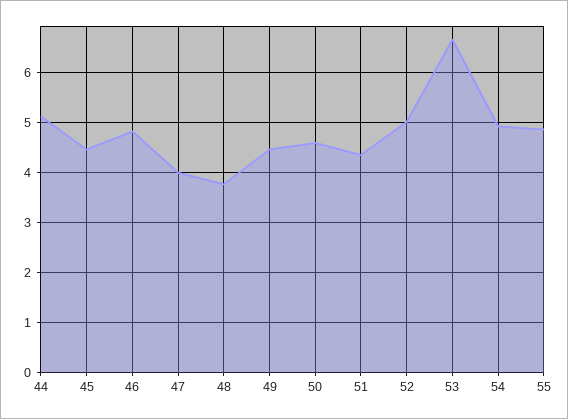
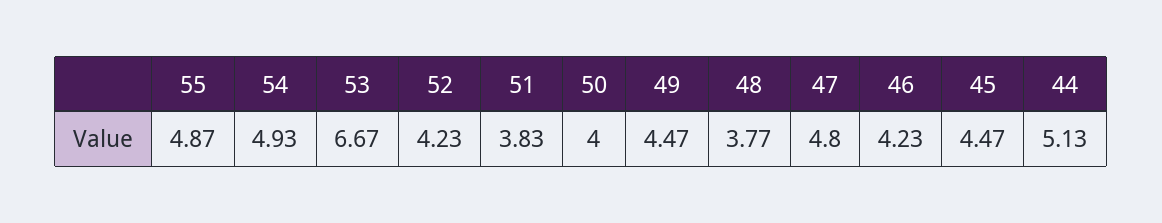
  {
    "44": 5.13,
    "45": 4.47,
-   "46": 4.8,
+   "46": 4.23,
-   "47": 4,
+   "47": 4.8,
    "48": 3.77,
    "49": 4.47,
-   "50": 4.6,
+   "50": 4,
-   "51": 4.4,
+   "51": 3.83,
-   "52": 5,
+   "52": 4.23,
    "53": 6.67,
    "54": 4.93,
    "55": 4.87
  }

